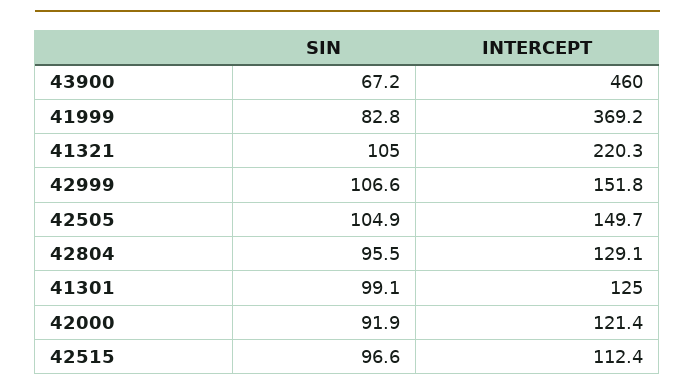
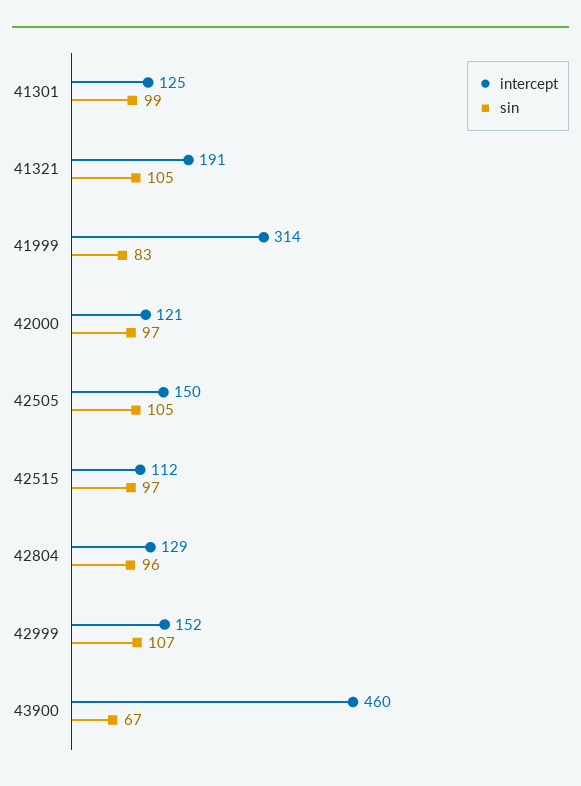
  {
    "SIN": {
      "43900": 67.2,
      "41999": 82.8,
      "41321": 105,
      "42999": 106.6,
      "42505": 104.9,
      "42804": 95.5,
      "41301": 99.1,
-     "42000": 91.9,
+     "42000": 97,
      "42515": 96.6
    },
    "INTERCEPT": {
      "43900": 460,
-     "41999": 369.2,
+     "41999": 314,
-     "41321": 220.3,
+     "41321": 191,
      "42999": 151.8,
      "42505": 149.7,
      "42804": 129.1,
      "41301": 125,
      "42000": 121.4,
      "42515": 112.4
    }
  }

